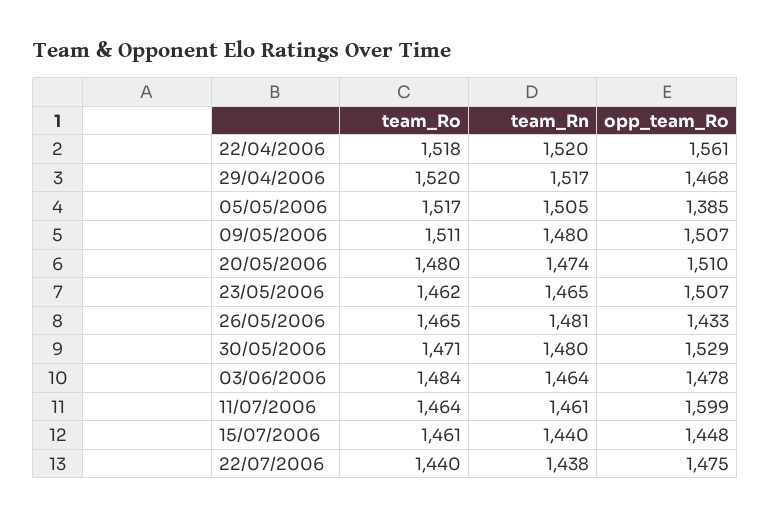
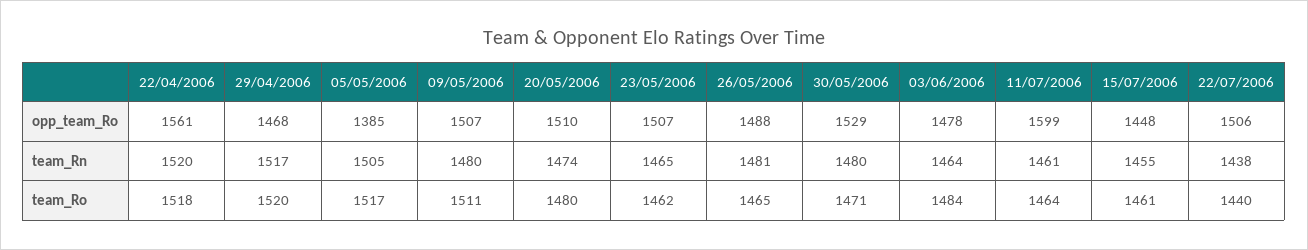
  {
    "team_Ro": {
      "22/04/2006": 1518,
      "29/04/2006": 1520,
      "05/05/2006": 1517,
      "09/05/2006": 1511,
      "20/05/2006": 1480,
      "23/05/2006": 1462,
      "26/05/2006": 1465,
      "30/05/2006": 1471,
      "03/06/2006": 1484,
      "11/07/2006": 1464,
      "15/07/2006": 1461,
      "22/07/2006": 1440
    },
    "team_Rn": {
      "22/04/2006": 1520,
      "29/04/2006": 1517,
      "05/05/2006": 1505,
      "09/05/2006": 1480,
      "20/05/2006": 1474,
      "23/05/2006": 1465,
      "26/05/2006": 1481,
      "30/05/2006": 1480,
      "03/06/2006": 1464,
      "11/07/2006": 1461,
-     "15/07/2006": 1440,
+     "15/07/2006": 1455,
      "22/07/2006": 1438
    },
    "opp_team_Ro": {
      "22/04/2006": 1561,
      "29/04/2006": 1468,
      "05/05/2006": 1385,
      "09/05/2006": 1507,
      "20/05/2006": 1510,
      "23/05/2006": 1507,
-     "26/05/2006": 1433,
+     "26/05/2006": 1488,
      "30/05/2006": 1529,
      "03/06/2006": 1478,
      "11/07/2006": 1599,
      "15/07/2006": 1448,
-     "22/07/2006": 1475
+     "22/07/2006": 1506
    }
  }

